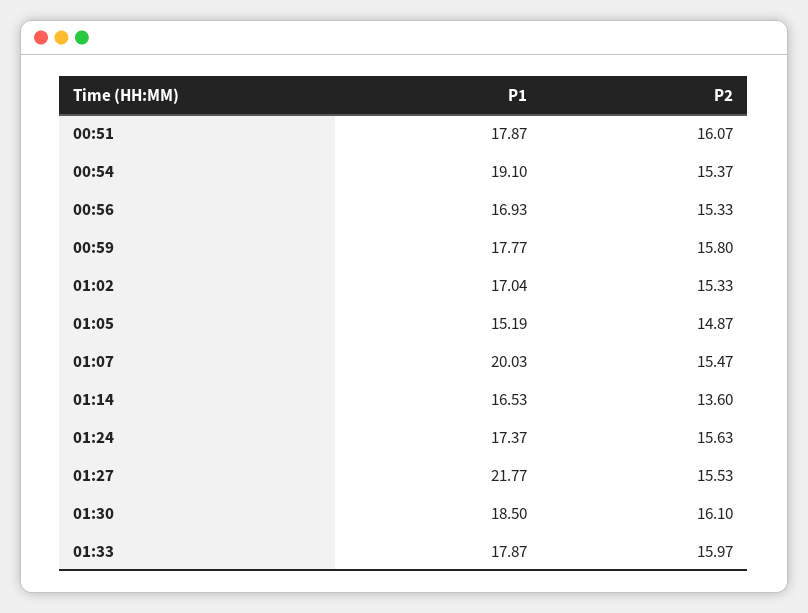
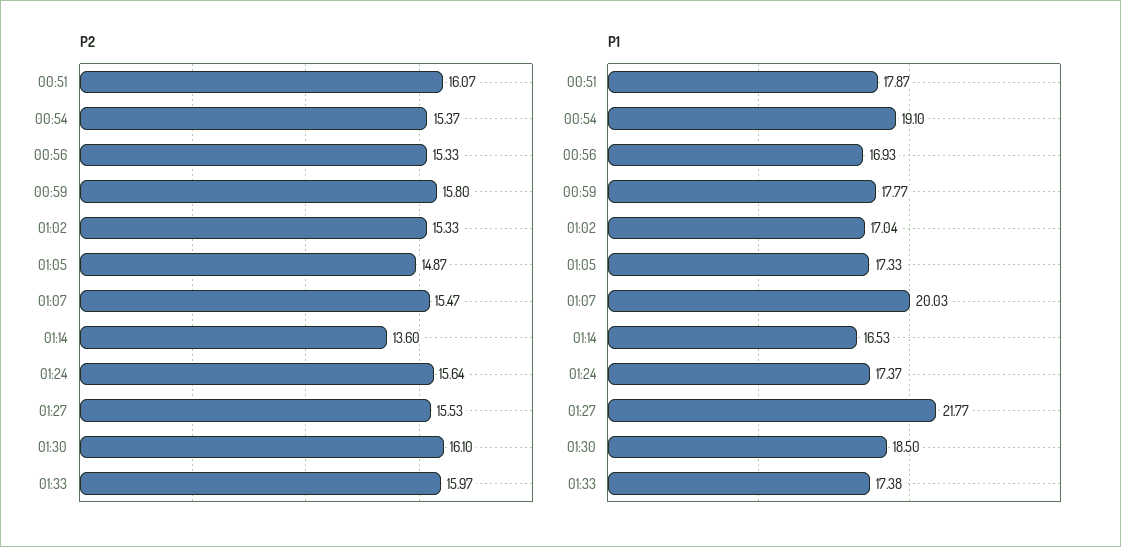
  {
    "P1": {
      "00:51": 17.87,
      "00:54": 19.1,
      "00:56": 16.93,
      "00:59": 17.77,
      "01:02": 17.04,
-     "01:05": 15.19,
+     "01:05": 17.33,
      "01:07": 20.03,
      "01:14": 16.53,
      "01:24": 17.37,
      "01:27": 21.77,
      "01:30": 18.5,
-     "01:33": 17.87
+     "01:33": 17.38
    },
    "P2": {
      "00:51": 16.07,
      "00:54": 15.37,
      "00:56": 15.33,
      "00:59": 15.8,
      "01:02": 15.33,
      "01:05": 14.87,
      "01:07": 15.47,
      "01:14": 13.6,
-     "01:24": 15.63,
+     "01:24": 15.64,
      "01:27": 15.53,
      "01:30": 16.1,
      "01:33": 15.97
    }
  }

